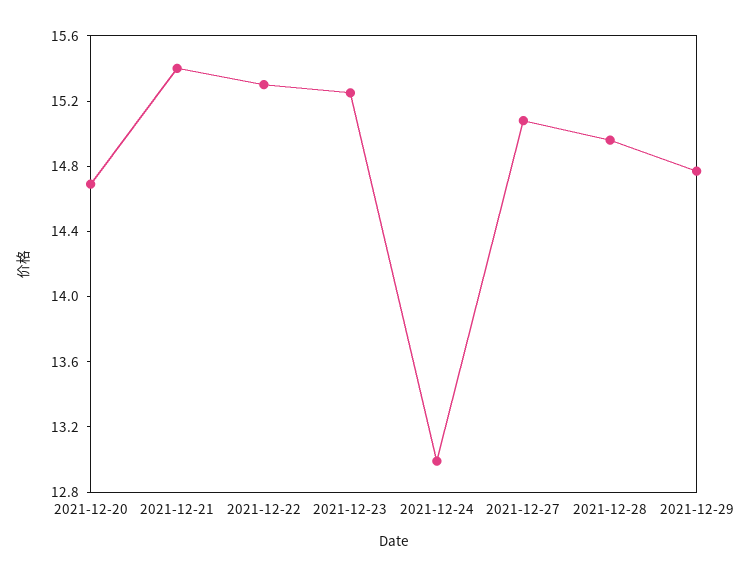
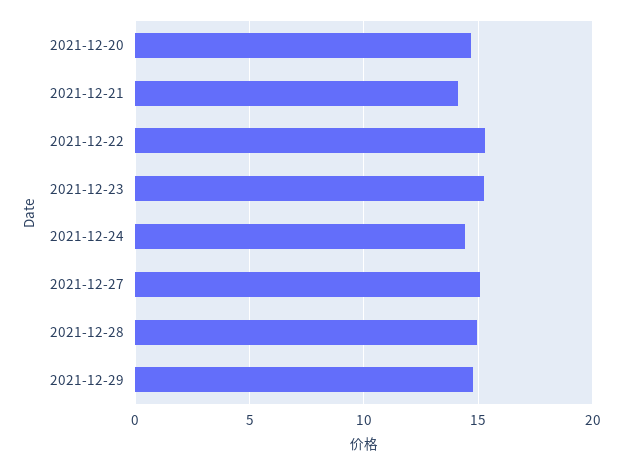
  {
    "2021-12-20": 14.7,
-   "2021-12-21": 15.4,
+   "2021-12-21": 14,
    "2021-12-22": 15.3,
    "2021-12-23": 15.3,
-   "2021-12-24": 13,
+   "2021-12-24": 14.5,
    "2021-12-27": 15.1,
    "2021-12-28": 15,
    "2021-12-29": 14.8
  }

